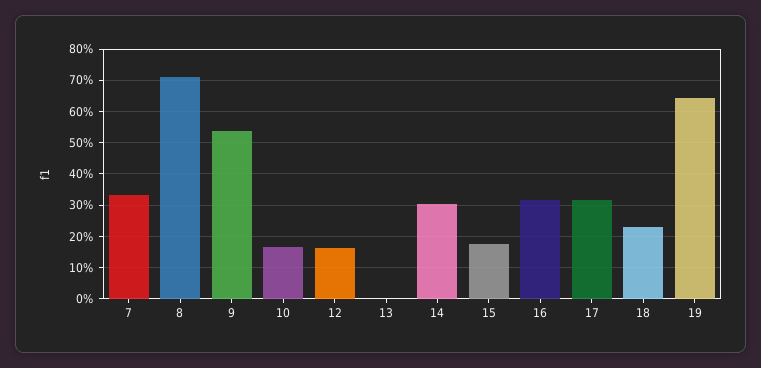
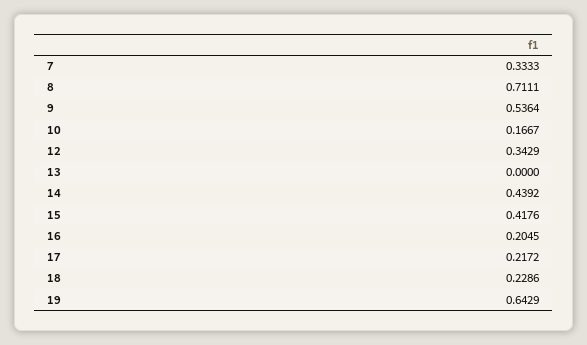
  {
    "7": 0.3333,
    "8": 0.7111,
    "9": 0.5364,
    "10": 0.1667,
-   "12": 0.16,
+   "12": 0.3429,
    "13": 0,
-   "14": 0.3,
+   "14": 0.4392,
-   "15": 0.18,
+   "15": 0.4176,
-   "16": 0.32,
+   "16": 0.2045,
-   "17": 0.32,
+   "17": 0.2172,
    "18": 0.2286,
    "19": 0.6429
  }

